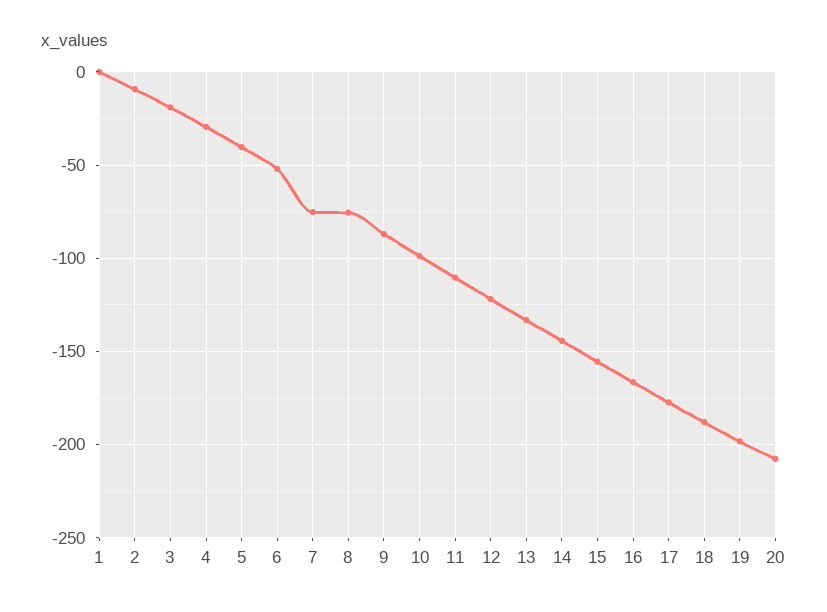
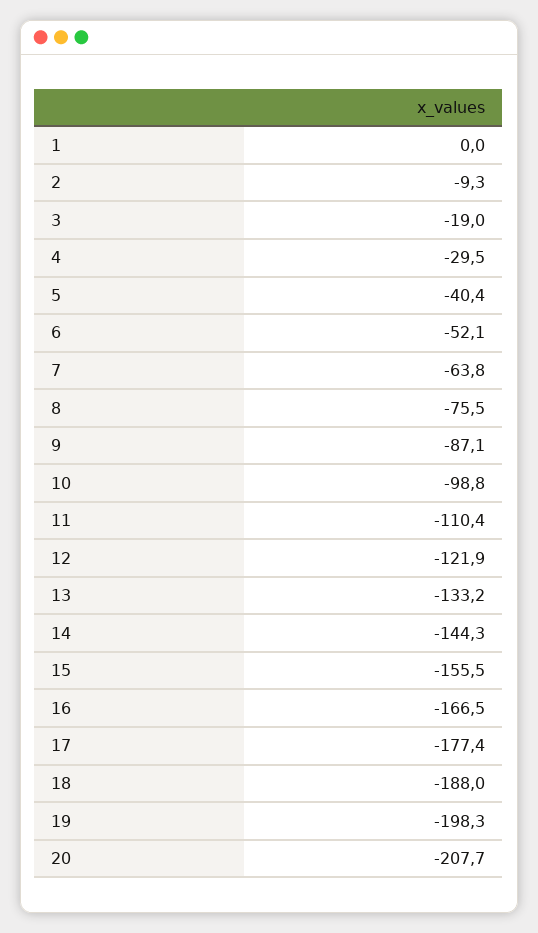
  {
    "1": 0,
    "2": -9.3,
    "3": -19,
    "4": -29.5,
    "5": -40.4,
    "6": -52.1,
-   "7": -75,
+   "7": -63.8,
    "8": -75.5,
    "9": -87.1,
    "10": -98.8,
    "11": -110.4,
    "12": -121.9,
    "13": -133.2,
    "14": -144.3,
    "15": -155.5,
    "16": -166.5,
    "17": -177.4,
    "18": -188,
    "19": -198.3,
    "20": -207.7
  }

